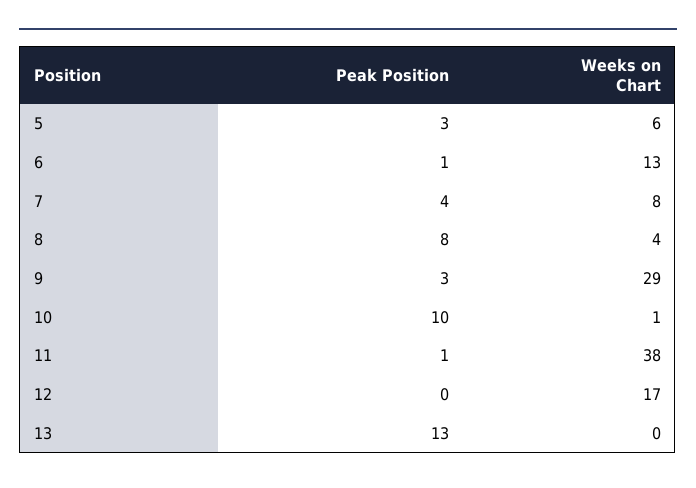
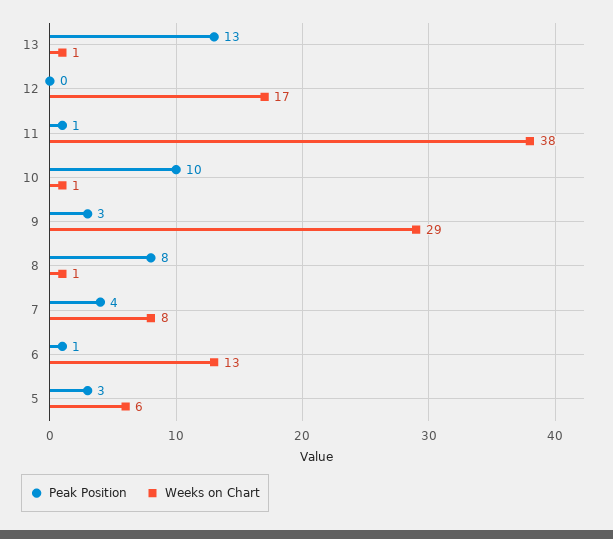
  {
    "Peak Position": {
      "5": 3,
      "6": 1,
      "7": 4,
      "8": 8,
      "9": 3,
      "10": 10,
      "11": 1,
      "12": 0,
      "13": 13
    },
    "Weeks on Chart": {
      "5": 6,
      "6": 13,
      "7": 8,
-     "8": 4,
+     "8": 1,
      "9": 29,
      "10": 1,
      "11": 38,
      "12": 17,
-     "13": 0
+     "13": 1
    }
  }

